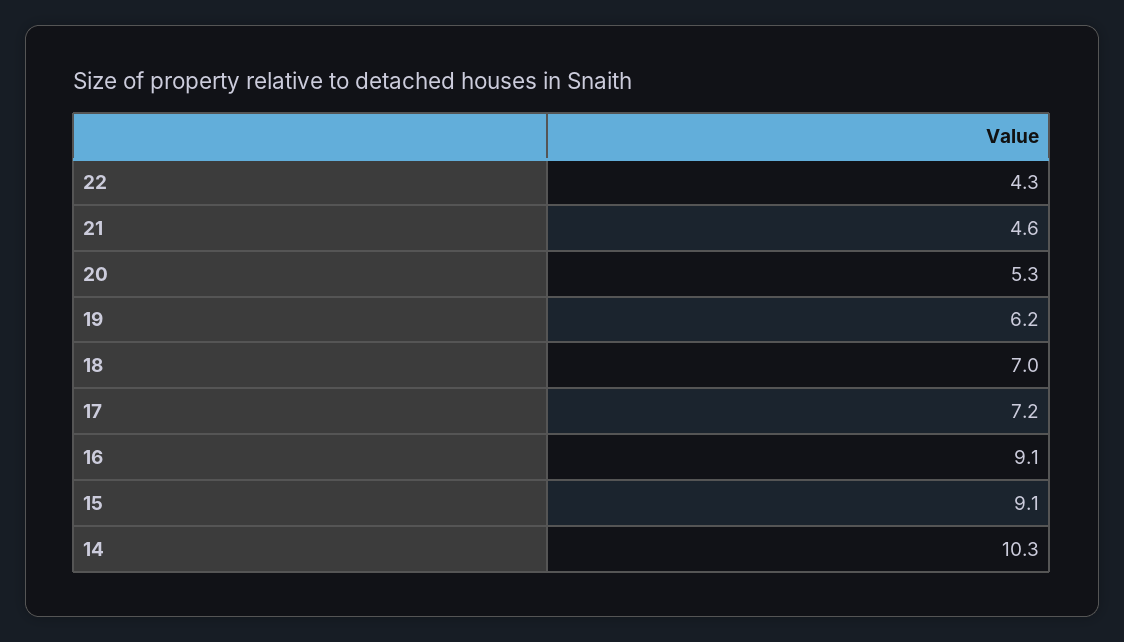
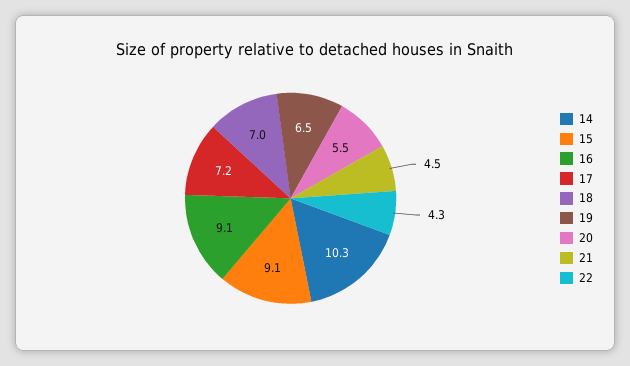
  {
    "22": 4.3,
-   "21": 4.6,
+   "21": 4.5,
-   "20": 5.3,
+   "20": 5.5,
-   "19": 6.2,
+   "19": 6.5,
    "18": 7,
    "17": 7.2,
    "16": 9.1,
    "15": 9.1,
    "14": 10.3
  }

